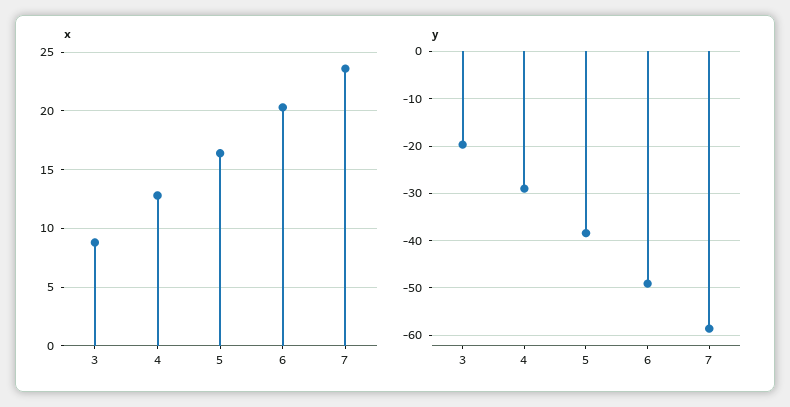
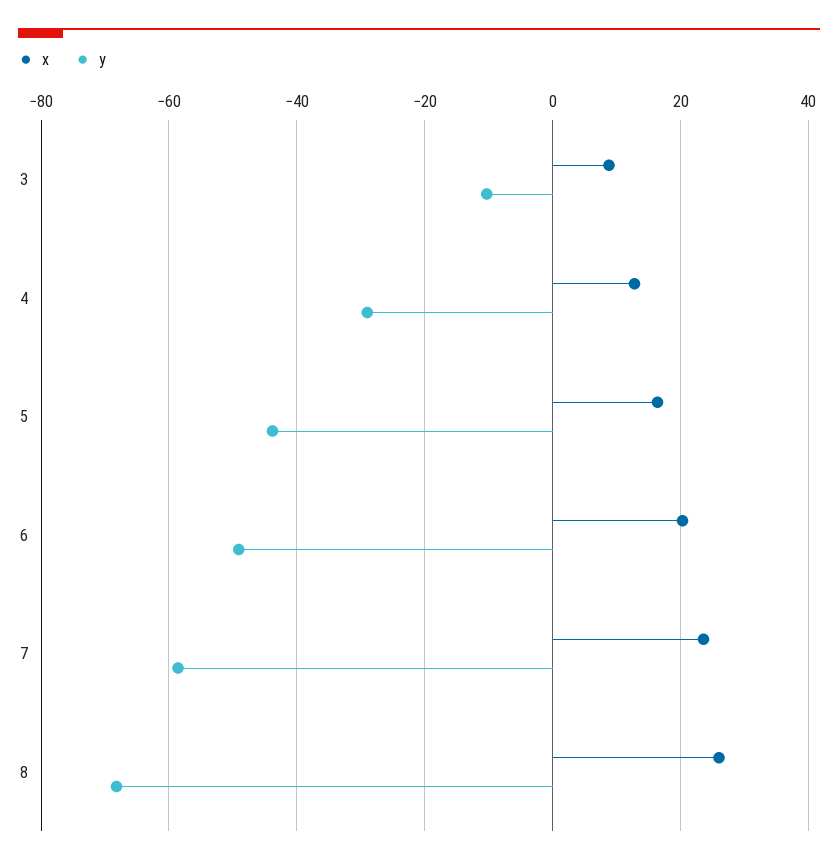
  {
    "x": {
      "3": 9,
      "4": 13,
      "5": 16,
      "6": 20,
-     "7": 24
+     "7": 24,
+     "8": 26
    },
    "y": {
-     "3": -20,
+     "3": -10,
      "4": -30,
-     "5": -38,
+     "5": -44,
      "6": -50,
-     "7": -58
+     "7": -58,
+     "8": -68
    }
  }

